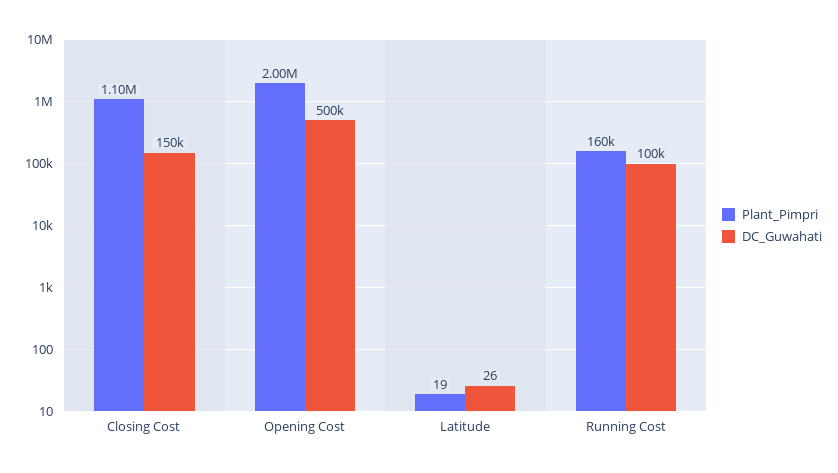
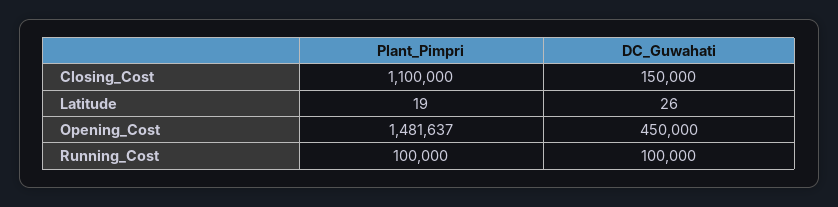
  {
    "Plant_Pimpri": {
      "Closing Cost": 1100000,
-     "Opening Cost": 2000000,
+     "Opening Cost": 1481637,
      "Latitude": 19,
-     "Running Cost": 160000
+     "Running Cost": 100000
    },
    "DC_Guwahati": {
      "Closing Cost": 150000,
-     "Opening Cost": 500000,
+     "Opening Cost": 450000,
      "Latitude": 26,
      "Running Cost": 100000
    }
  }

